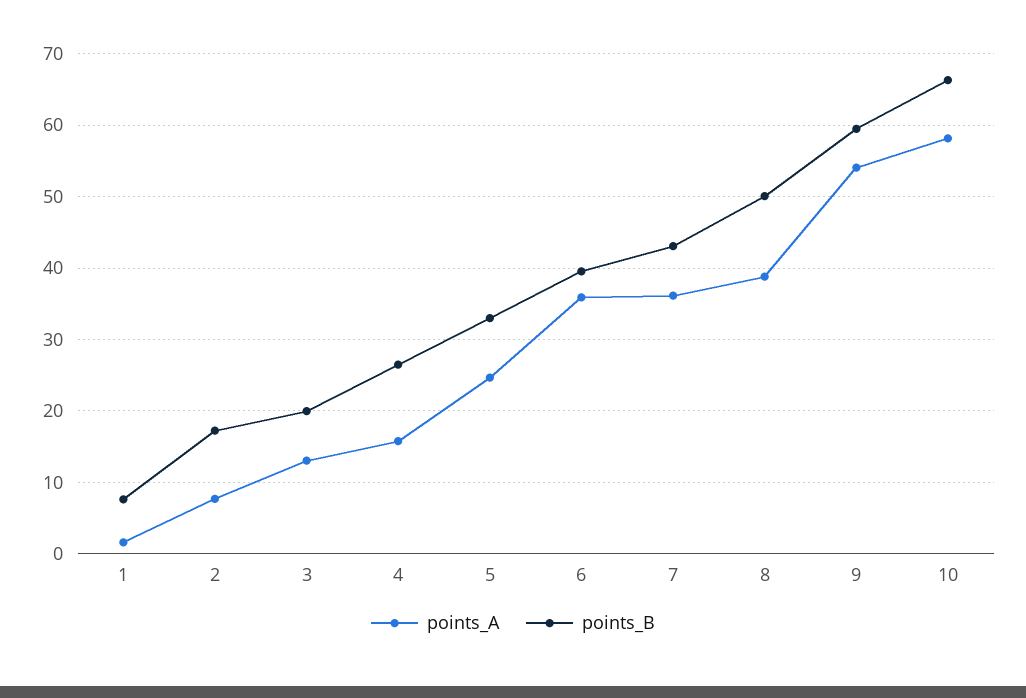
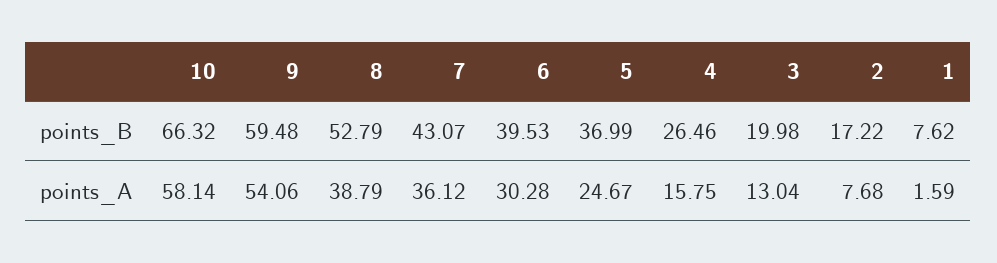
  {
    "points_A": {
      "1": 1.59,
      "2": 7.68,
      "3": 13.04,
      "4": 15.75,
      "5": 24.67,
-     "6": 36,
+     "6": 30.28,
      "7": 36.12,
      "8": 38.79,
      "9": 54.06,
      "10": 58.14
    },
    "points_B": {
      "1": 7.62,
      "2": 17.22,
      "3": 19.98,
      "4": 26.46,
-     "5": 33,
+     "5": 36.99,
      "6": 39.53,
      "7": 43.07,
-     "8": 50,
+     "8": 52.79,
      "9": 59.48,
      "10": 66.32
    }
  }

